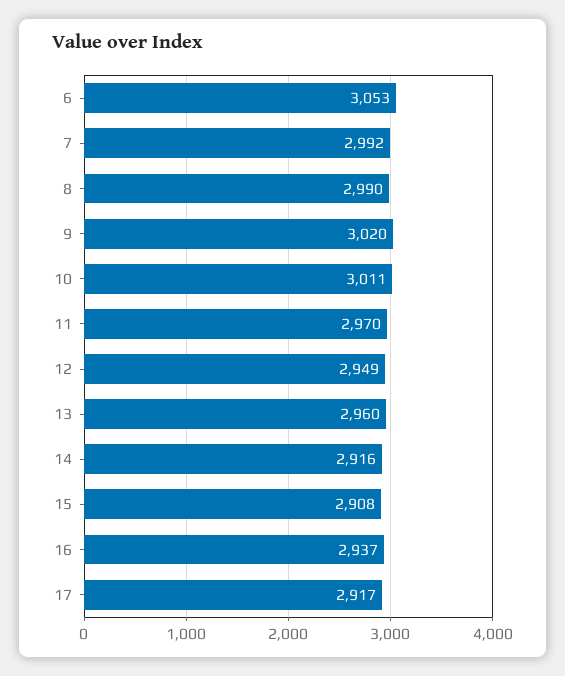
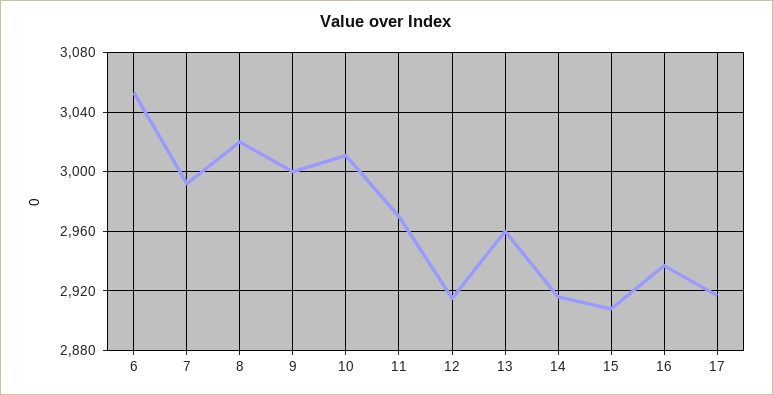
  {
    "6": 3053,
    "7": 2992,
-   "8": 2990,
+   "8": 3020,
-   "9": 3020,
+   "9": 3000,
    "10": 3011,
    "11": 2970,
-   "12": 2949,
+   "12": 2915,
    "13": 2960,
    "14": 2916,
    "15": 2908,
    "16": 2937,
    "17": 2917
  }

